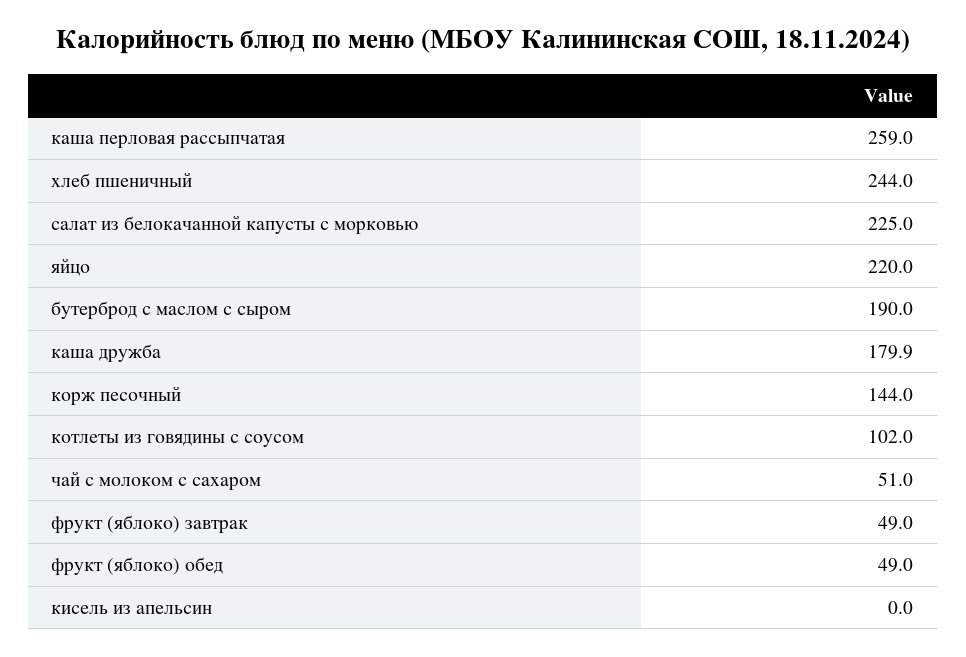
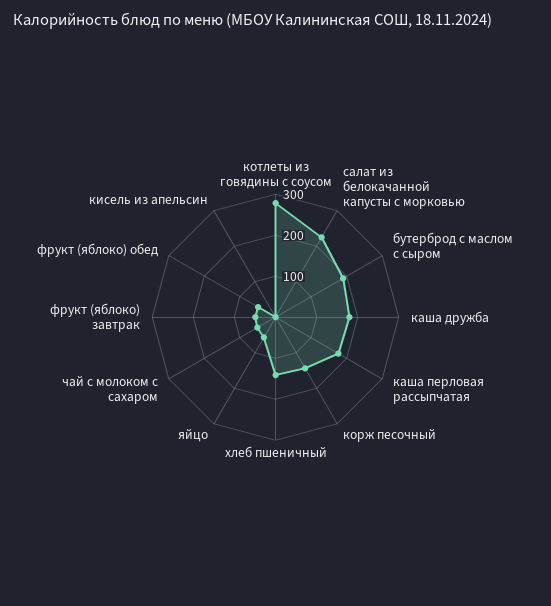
  {
-   "каша перловая рассыпчатая": 259,
+   "каша перловая рассыпчатая": 180,
-   "хлеб пшеничный": 244,
+   "хлеб пшеничный": 140,
    "салат из белокачанной капусты с морковью": 225,
-   "яйцо": 220,
+   "яйцо": 60,
    "бутерброд с маслом с сыром": 190,
    "каша дружба": 179.9,
    "корж песочный": 144,
-   "котлеты из говядины с соусом": 102,
+   "котлеты из говядины с соусом": 280,
    "чай с молоком с сахаром": 51,
    "фрукт (яблоко) завтрак": 49,
    "фрукт (яблоко) обед": 49,
    "кисель из апельсин": 0
  }

